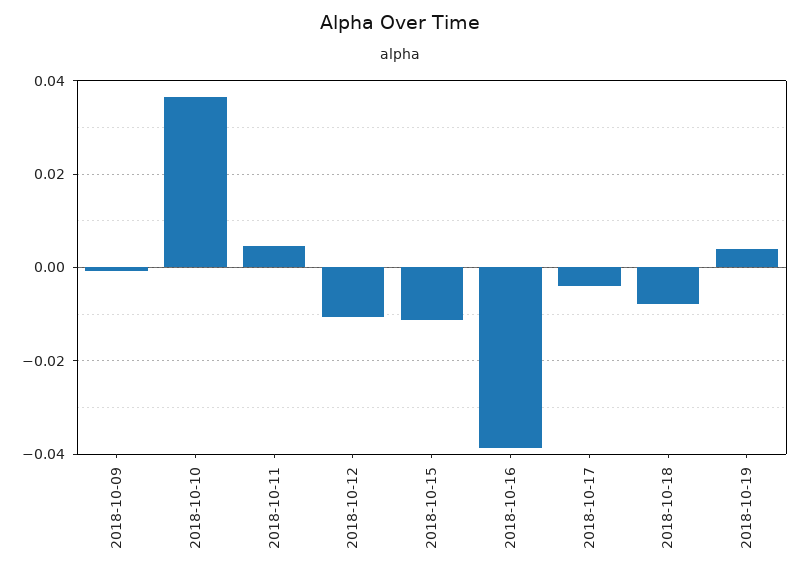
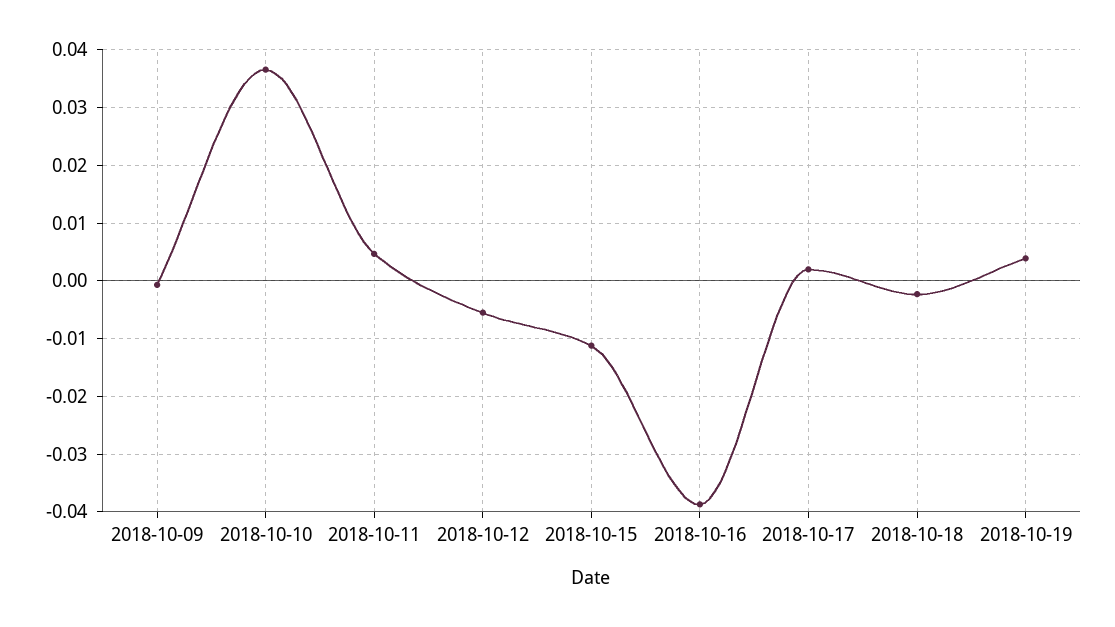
  {
    "2018-10-09": 0,
    "2018-10-10": 0.036,
    "2018-10-11": 0.004,
-   "2018-10-12": -0.01,
+   "2018-10-12": -0.006,
    "2018-10-15": -0.012,
    "2018-10-16": -0.038,
-   "2018-10-17": -0.004,
+   "2018-10-17": 0.002,
-   "2018-10-18": -0.008,
+   "2018-10-18": -0.002,
    "2018-10-19": 0.004
  }

